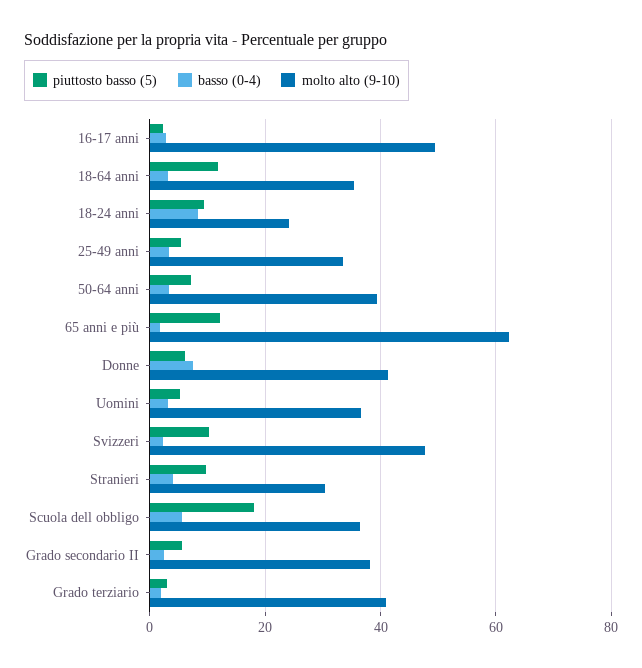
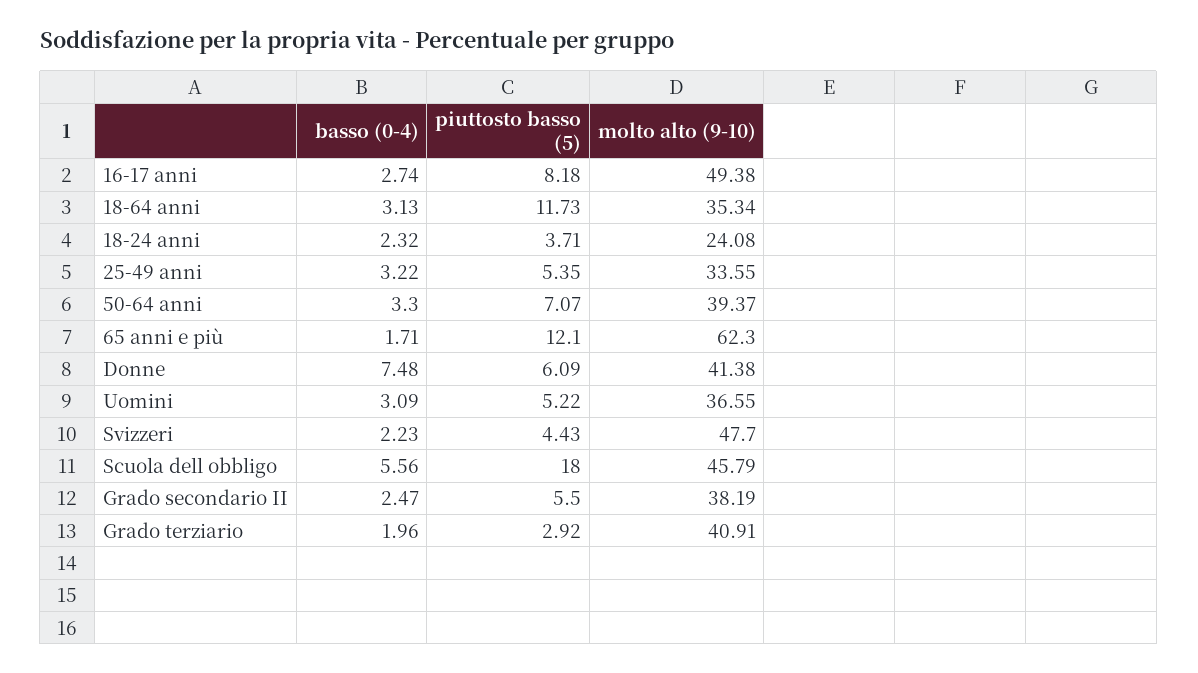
  {
    "piuttosto basso (5)": {
-     "16-17 anni": 2,
+     "16-17 anni": 8.18,
      "18-64 anni": 11.73,
-     "18-24 anni": 10,
+     "18-24 anni": 3.71,
      "25-49 anni": 5.35,
      "50-64 anni": 7.07,
      "65 anni e più": 12.1,
      "Donne": 6.09,
      "Uomini": 5.22,
-     "Svizzeri": 10,
+     "Svizzeri": 4.43,
-     "Stranieri": 10,
      "Scuola dell obbligo": 18,
      "Grado secondario II": 5.5,
      "Grado terziario": 2.92
    },
    "basso (0-4)": {
      "16-17 anni": 2.74,
      "18-64 anni": 3.13,
-     "18-24 anni": 8,
+     "18-24 anni": 2.32,
      "25-49 anni": 3.22,
      "50-64 anni": 3.3,
      "65 anni e più": 1.71,
      "Donne": 7.48,
      "Uomini": 3.09,
      "Svizzeri": 2.23,
-     "Stranieri": 4,
      "Scuola dell obbligo": 5.56,
      "Grado secondario II": 2.47,
      "Grado terziario": 1.96
    },
    "molto alto (9-10)": {
      "16-17 anni": 49.38,
      "18-64 anni": 35.34,
      "18-24 anni": 24.08,
      "25-49 anni": 33.55,
      "50-64 anni": 39.37,
      "65 anni e più": 62.3,
      "Donne": 41.38,
      "Uomini": 36.55,
      "Svizzeri": 47.7,
-     "Stranieri": 30,
-     "Scuola dell obbligo": 36,
+     "Scuola dell obbligo": 45.79,
      "Grado secondario II": 38.19,
      "Grado terziario": 40.91
    }
  }

